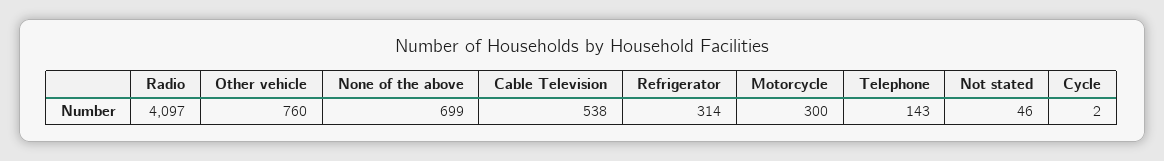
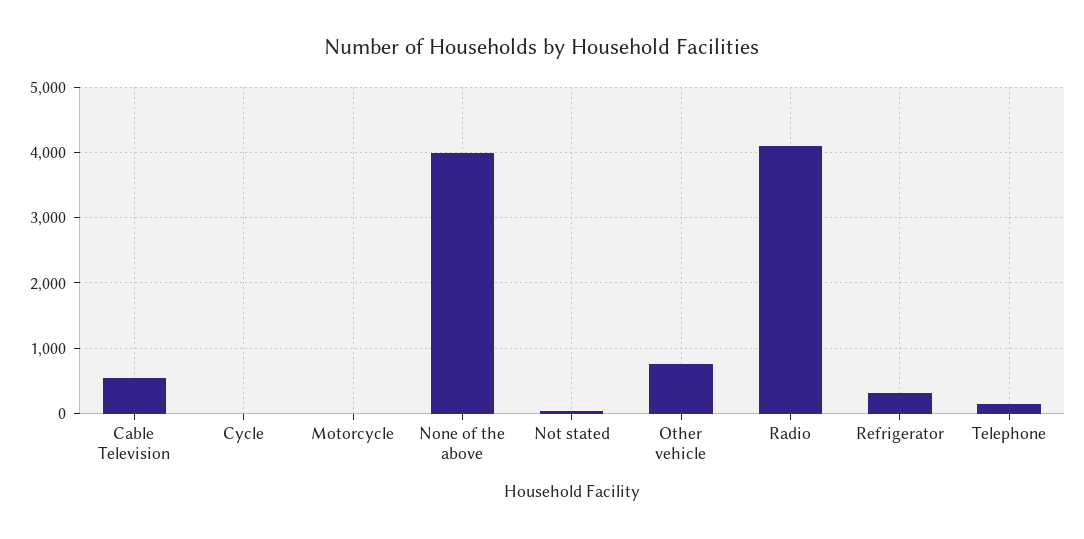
  {
    "Radio": 4097,
    "Other vehicle": 760,
-   "None of the above": 699,
+   "None of the above": 4000,
    "Cable Television": 538,
    "Refrigerator": 314,
-   "Motorcycle": 300,
+   "Motorcycle": 0,
    "Telephone": 143,
    "Not stated": 46,
    "Cycle": 2
  }

